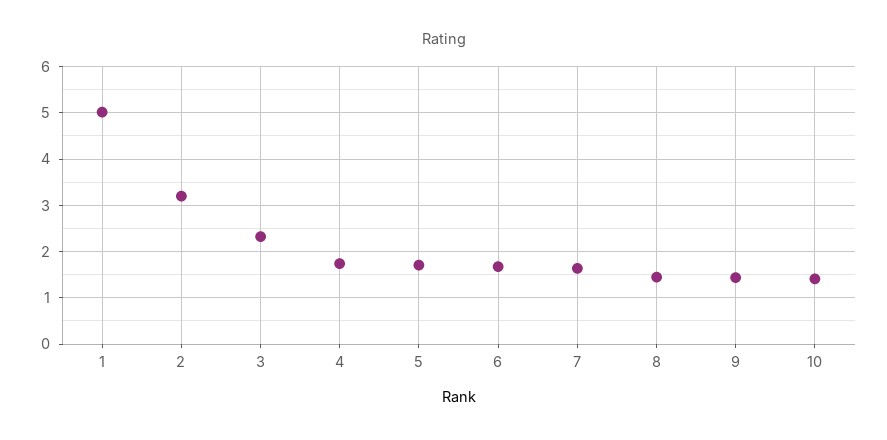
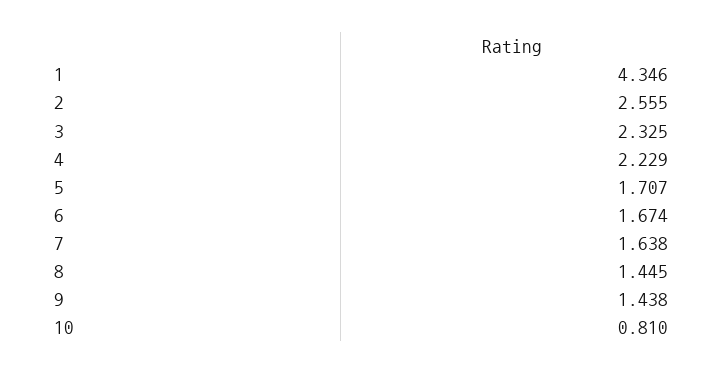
  {
-   "1": 5,
+   "1": 4.346,
-   "2": 3.2,
+   "2": 2.555,
    "3": 2.325,
-   "4": 1.8,
+   "4": 2.229,
    "5": 1.707,
    "6": 1.674,
    "7": 1.638,
    "8": 1.445,
    "9": 1.438,
-   "10": 1.4
+   "10": 0.81
  }

